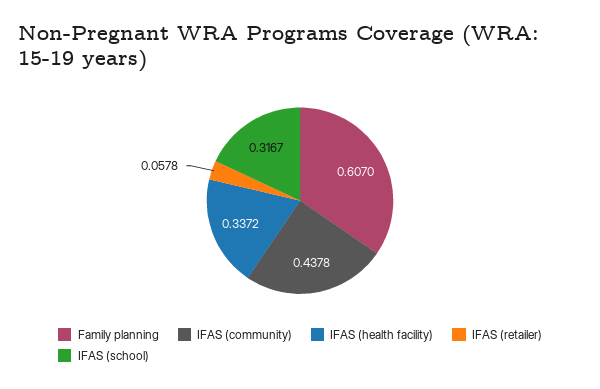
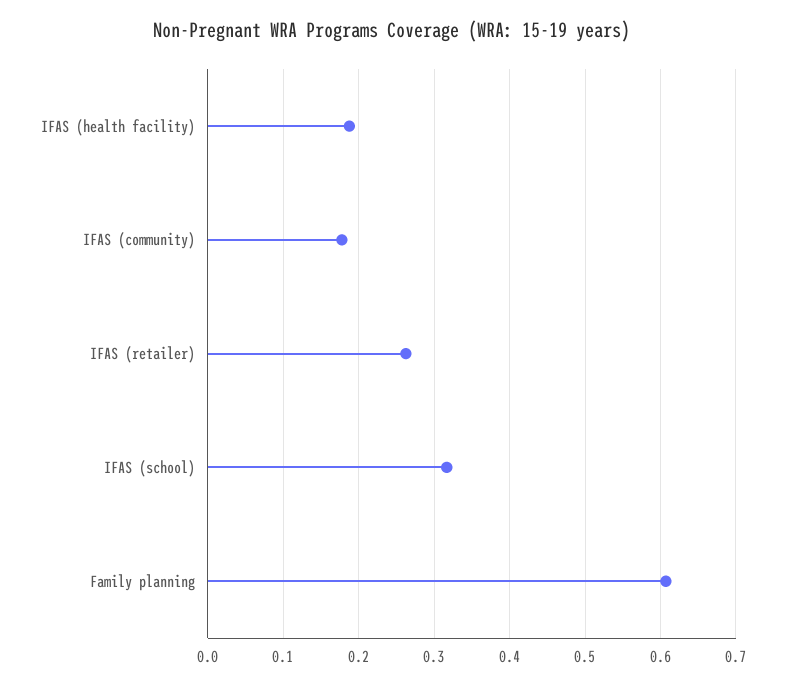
  {
    "Family planning": 0.607,
-   "IFAS (community)": 0.4378,
+   "IFAS (community)": 0.18,
-   "IFAS (health facility)": 0.3372,
+   "IFAS (health facility)": 0.19,
-   "IFAS (retailer)": 0.0578,
+   "IFAS (retailer)": 0.26,
    "IFAS (school)": 0.3167
  }

